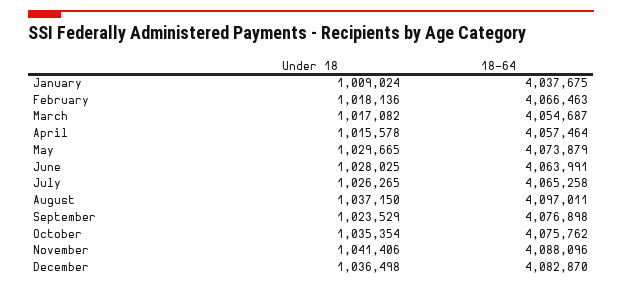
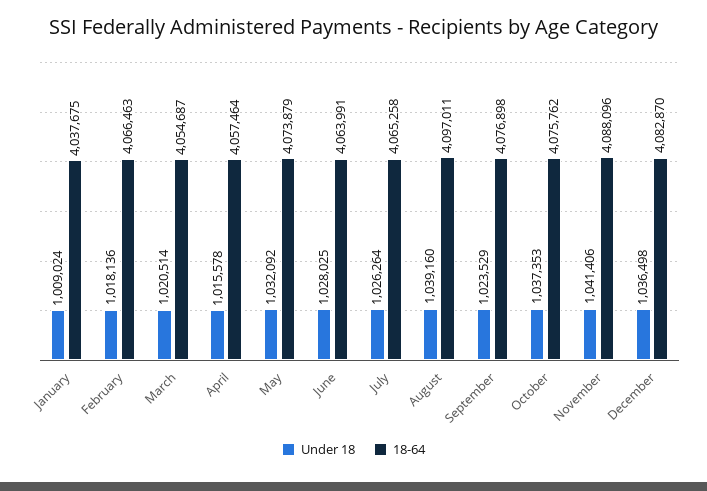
  {
    "Under 18": {
      "January": 1009024,
      "February": 1018136,
-     "March": 1017082,
+     "March": 1020514,
      "April": 1015578,
-     "May": 1029665,
+     "May": 1032092,
      "June": 1028025,
-     "July": 1026265,
+     "July": 1026264,
-     "August": 1037150,
+     "August": 1039160,
      "September": 1023529,
-     "October": 1035354,
+     "October": 1037353,
      "November": 1041406,
      "December": 1036498
    },
    "18-64": {
      "January": 4037675,
      "February": 4066463,
      "March": 4054687,
      "April": 4057464,
      "May": 4073879,
      "June": 4063991,
      "July": 4065258,
      "August": 4097011,
      "September": 4076898,
      "October": 4075762,
      "November": 4088096,
      "December": 4082870
    }
  }

